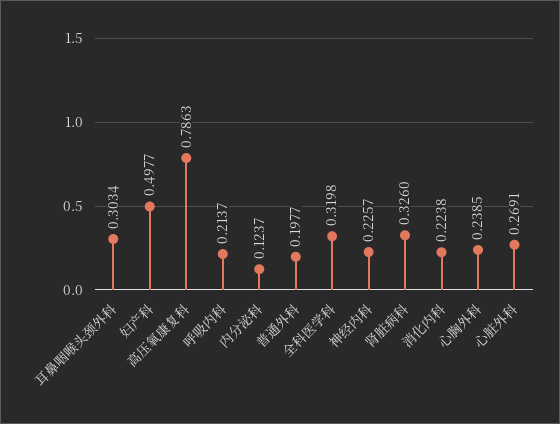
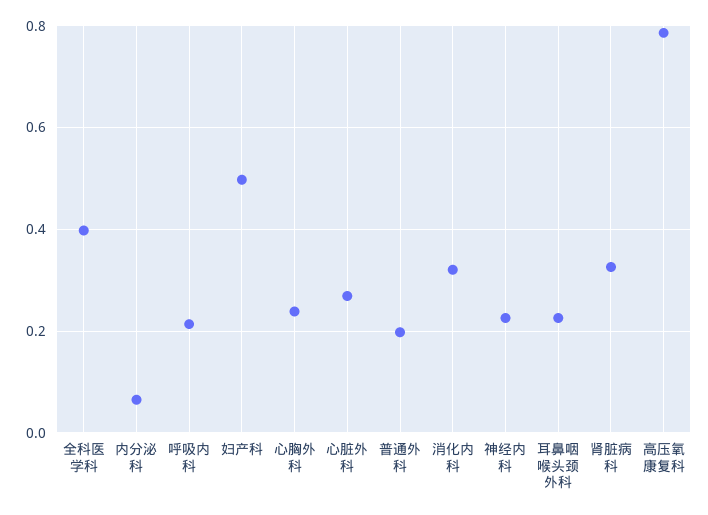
  {
-   "耳鼻咽喉头颈外科": 0.3034,
+   "耳鼻咽喉头颈外科": 0.22,
    "妇产科": 0.4977,
    "高压氧康复科": 0.7863,
    "呼吸内科": 0.2137,
-   "内分泌科": 0.1237,
+   "内分泌科": 0.06,
    "普通外科": 0.1977,
-   "全科医学科": 0.3198,
+   "全科医学科": 0.4,
    "神经内科": 0.2257,
    "肾脏病科": 0.326,
-   "消化内科": 0.2238,
+   "消化内科": 0.32,
    "心胸外科": 0.2385,
    "心脏外科": 0.2691
  }

